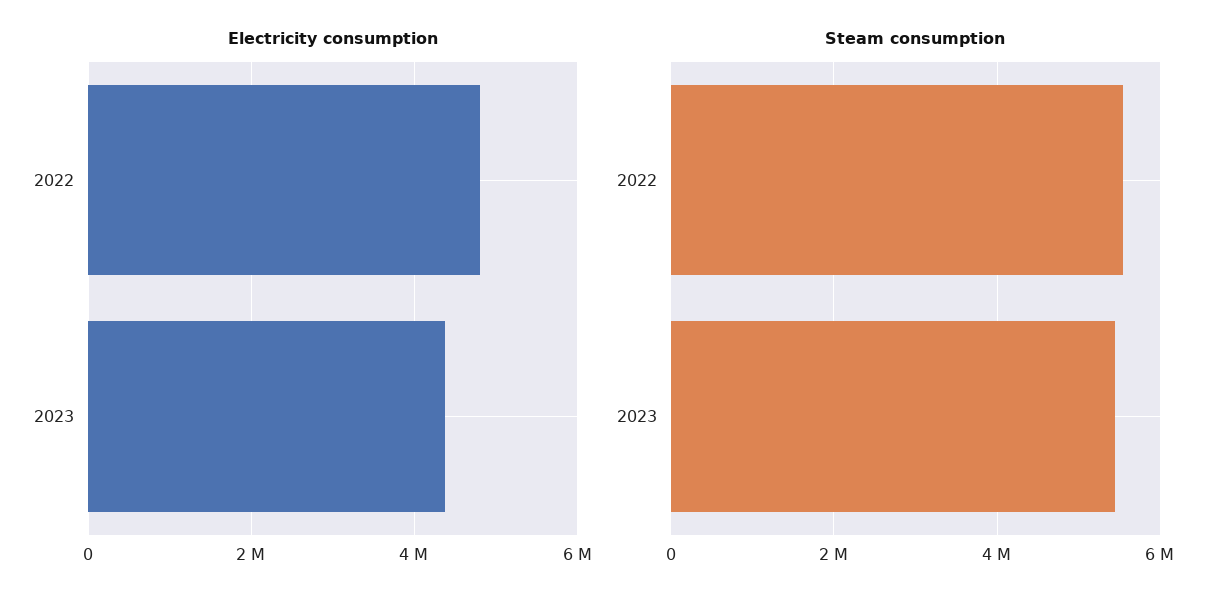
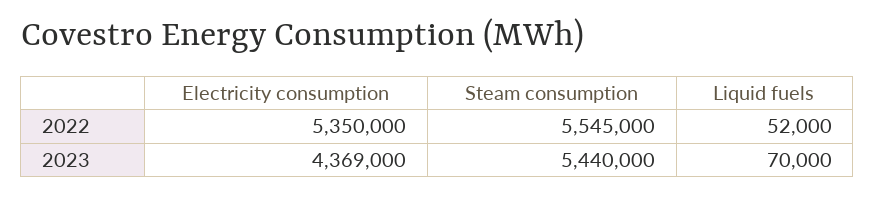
  {
    "Electricity consumption": {
-     "2022": 4800000,
+     "2022": 5350000,
      "2023": 4369000
    },
    "Steam consumption": {
      "2022": 5545000,
      "2023": 5440000
-   }
+   },
+   "Liquid fuels": {
+     "2022": 52000,
+     "2023": 70000
+   }
  }

